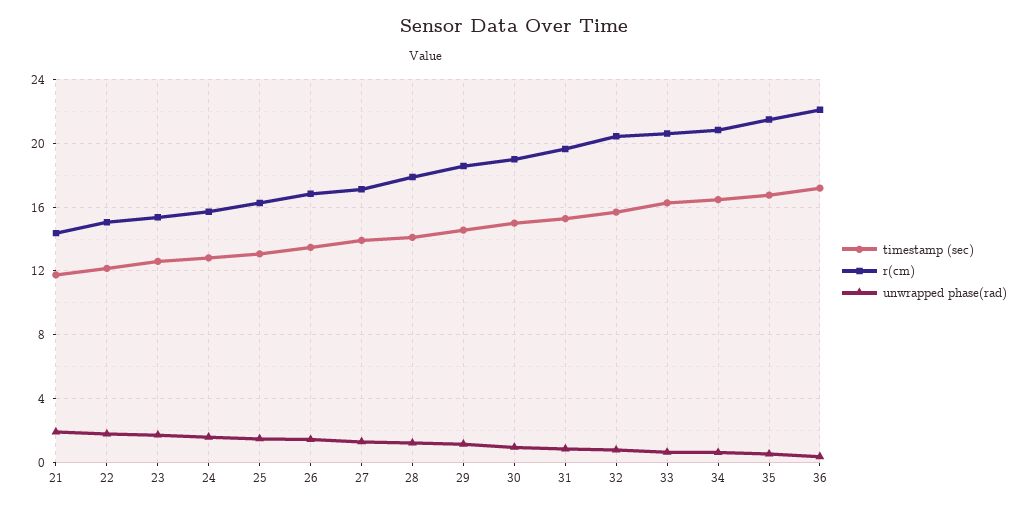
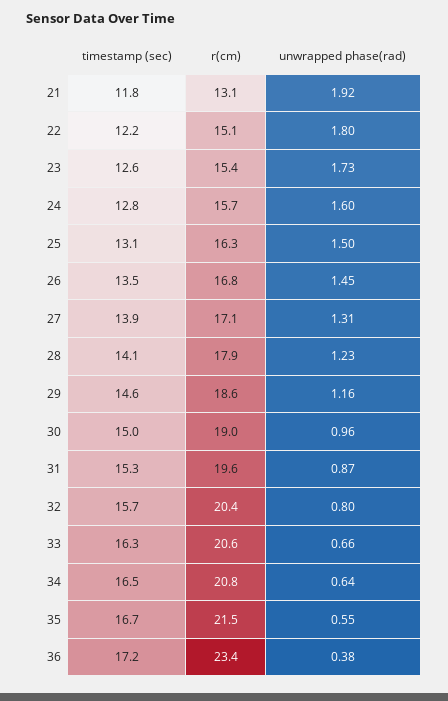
  {
    "timestamp (sec)": {
      "21": 11.8,
      "22": 12.2,
      "23": 12.6,
      "24": 12.8,
      "25": 13.1,
      "26": 13.5,
      "27": 13.9,
      "28": 14.1,
      "29": 14.6,
      "30": 15,
      "31": 15.3,
      "32": 15.7,
      "33": 16.3,
      "34": 16.5,
      "35": 16.7,
      "36": 17.2
    },
    "r(cm)": {
-     "21": 14.5,
+     "21": 13.1,
      "22": 15.1,
      "23": 15.4,
      "24": 15.7,
      "25": 16.3,
      "26": 16.8,
      "27": 17.1,
      "28": 17.9,
      "29": 18.6,
      "30": 19,
      "31": 19.6,
      "32": 20.4,
      "33": 20.6,
      "34": 20.8,
      "35": 21.5,
-     "36": 22
+     "36": 23.4
    },
    "unwrapped phase(rad)": {
      "21": 1.92,
      "22": 1.8,
      "23": 1.73,
      "24": 1.6,
      "25": 1.5,
      "26": 1.45,
      "27": 1.31,
      "28": 1.23,
      "29": 1.16,
      "30": 0.96,
      "31": 0.87,
      "32": 0.8,
      "33": 0.66,
      "34": 0.64,
      "35": 0.55,
      "36": 0.38
    }
  }

